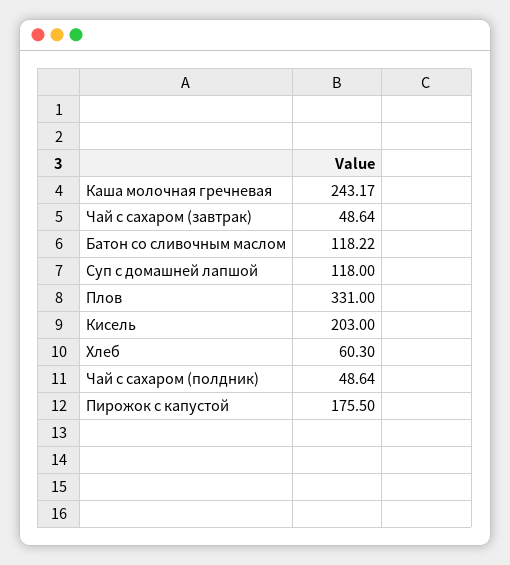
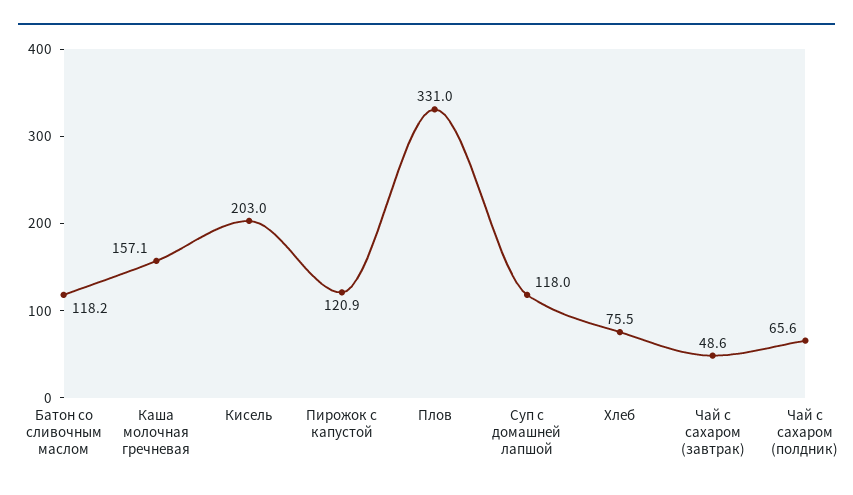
  {
-   "Каша молочная гречневая": 243.17,
+   "Каша молочная гречневая": 157.1,
    "Чай с сахаром (завтрак)": 48.64,
    "Батон со сливочным маслом": 118.22,
    "Суп с домашней лапшой": 118,
    "Плов": 331,
    "Кисель": 203,
-   "Хлеб": 60.3,
+   "Хлеб": 75.5,
-   "Чай с сахаром (полдник)": 48.64,
+   "Чай с сахаром (полдник)": 65.6,
-   "Пирожок с капустой": 175.5
+   "Пирожок с капустой": 120.9
  }

